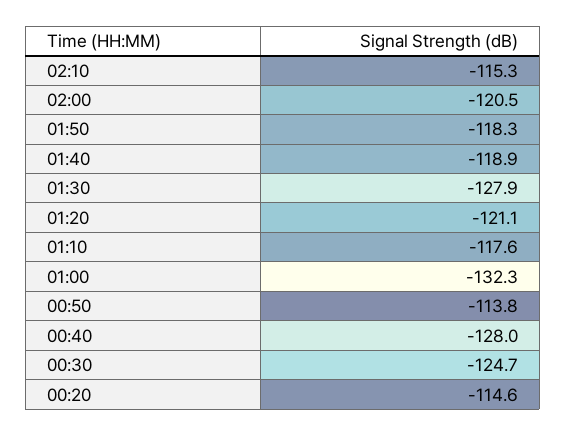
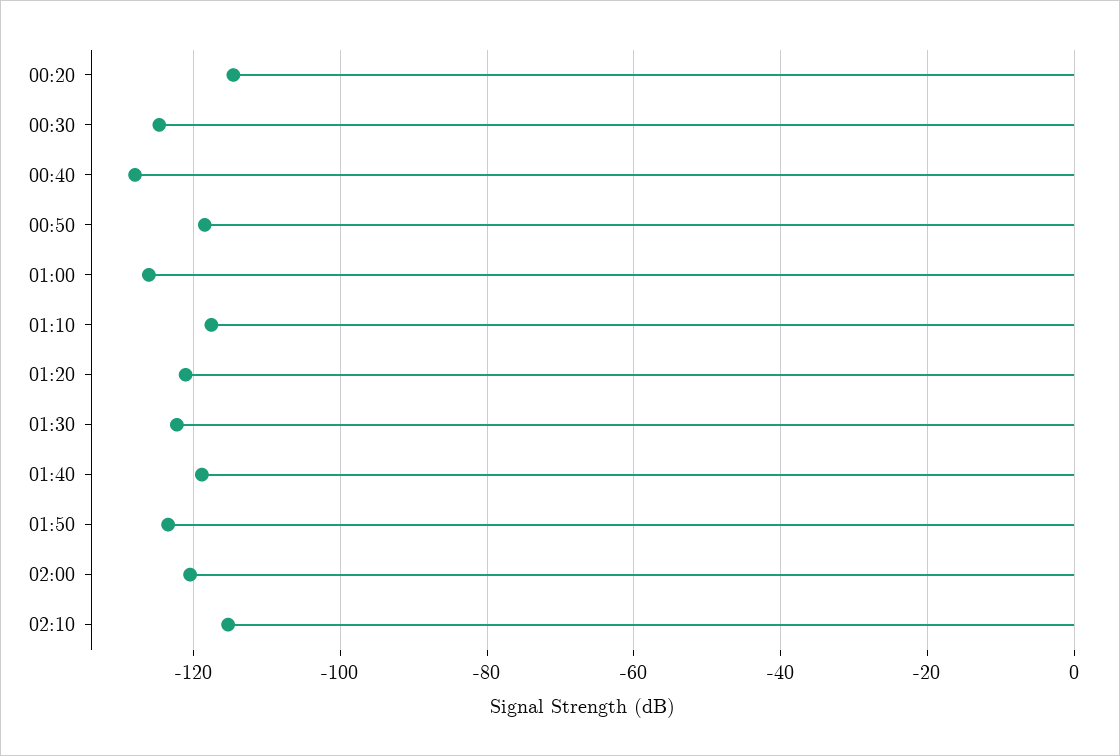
  {
    "02:10": -115.3,
    "02:00": -120.5,
-   "01:50": -118.3,
+   "01:50": -124,
    "01:40": -118.9,
-   "01:30": -127.9,
+   "01:30": -122,
    "01:20": -121.1,
    "01:10": -117.6,
-   "01:00": -132.3,
+   "01:00": -126,
-   "00:50": -113.8,
+   "00:50": -118,
    "00:40": -128,
    "00:30": -124.7,
    "00:20": -114.6
  }

